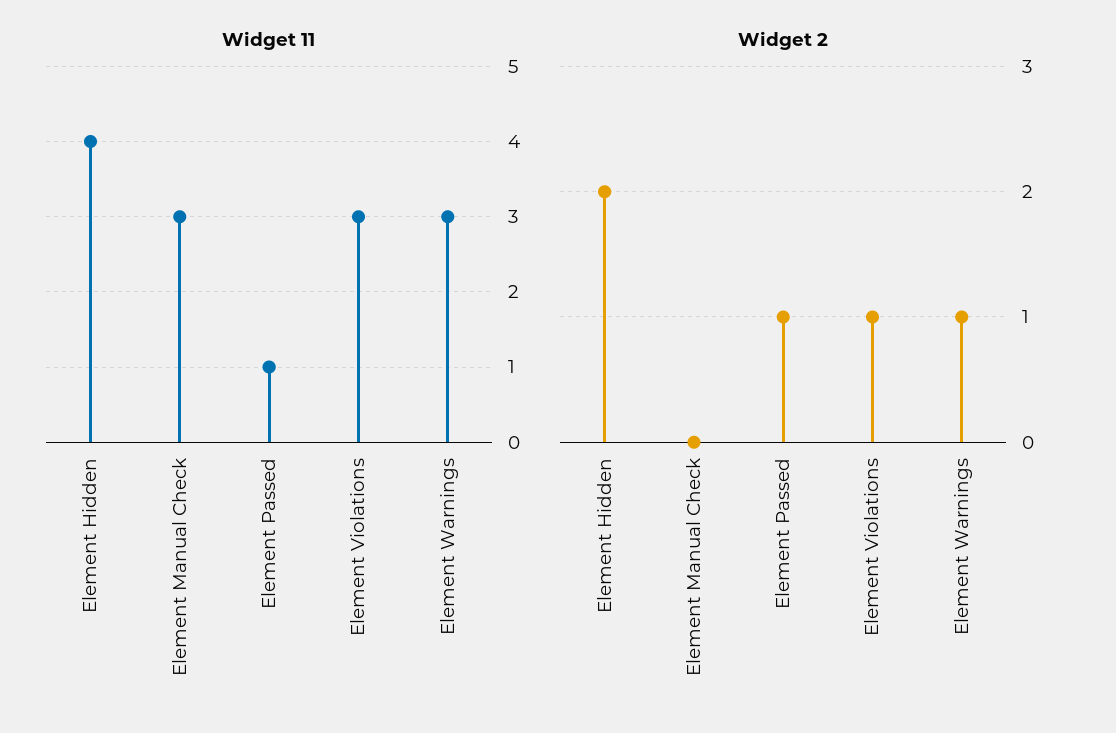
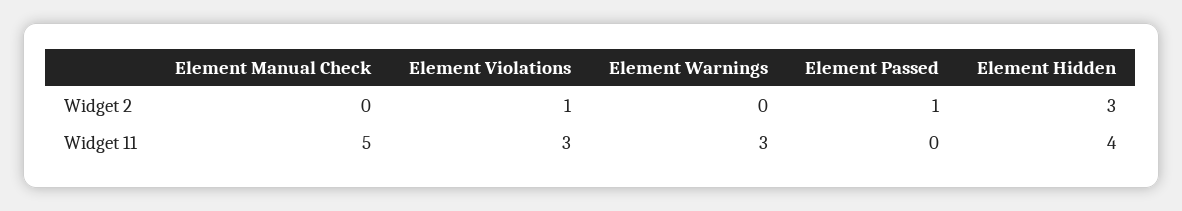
  {
    "Widget 11": {
      "Element Hidden": 4,
-     "Element Manual Check": 3,
+     "Element Manual Check": 5,
-     "Element Passed": 1,
+     "Element Passed": 0,
      "Element Violations": 3,
      "Element Warnings": 3
    },
    "Widget 2": {
-     "Element Hidden": 2,
+     "Element Hidden": 3,
      "Element Manual Check": 0,
      "Element Passed": 1,
      "Element Violations": 1,
-     "Element Warnings": 1
+     "Element Warnings": 0
    }
  }

